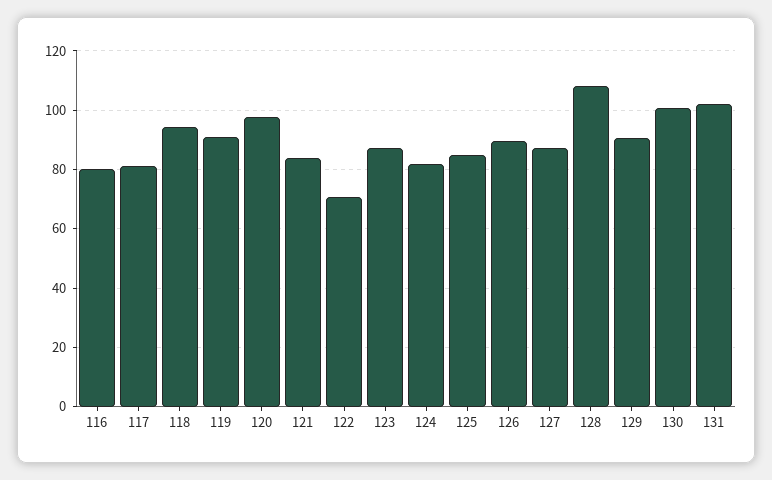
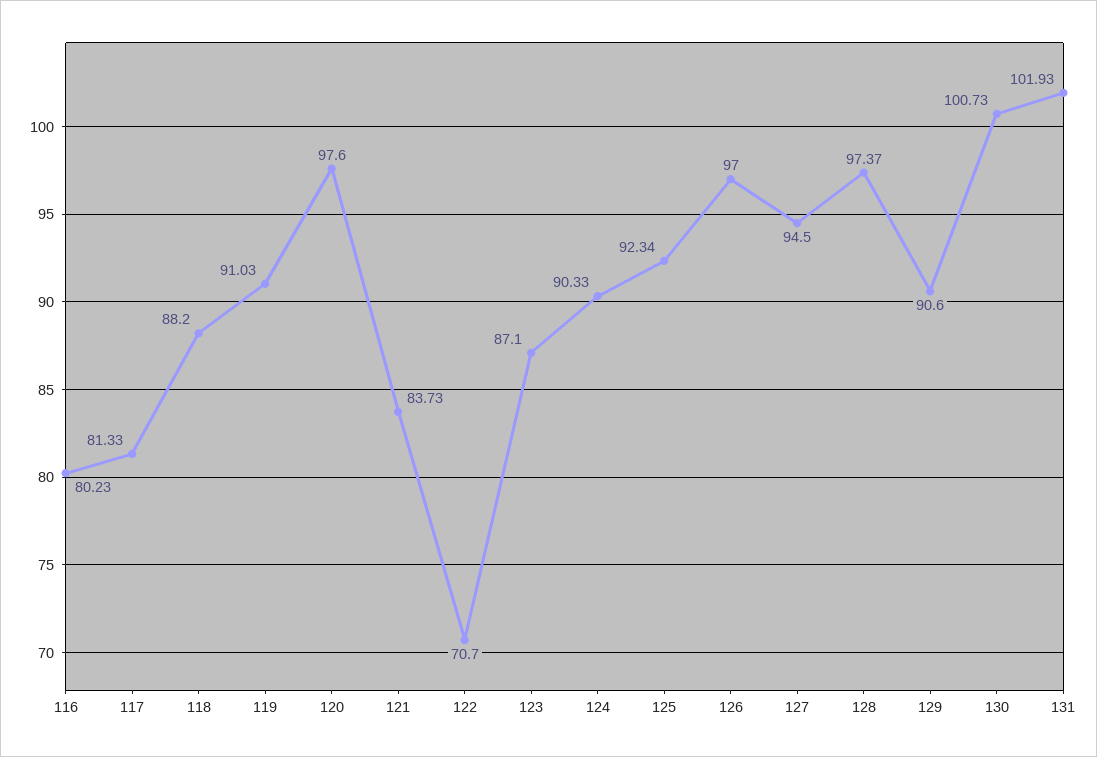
  {
    "116": 80.23,
    "117": 81.33,
-   "118": 95,
+   "118": 88.2,
    "119": 91.03,
    "120": 97.6,
    "121": 83.73,
    "122": 70.7,
    "123": 87.1,
-   "124": 82.5,
+   "124": 90.33,
-   "125": 85,
+   "125": 92.34,
-   "126": 90,
+   "126": 97,
-   "127": 87.5,
+   "127": 94.5,
-   "128": 107.5,
+   "128": 97.37,
    "129": 90.6,
    "130": 100.73,
    "131": 101.93
  }

